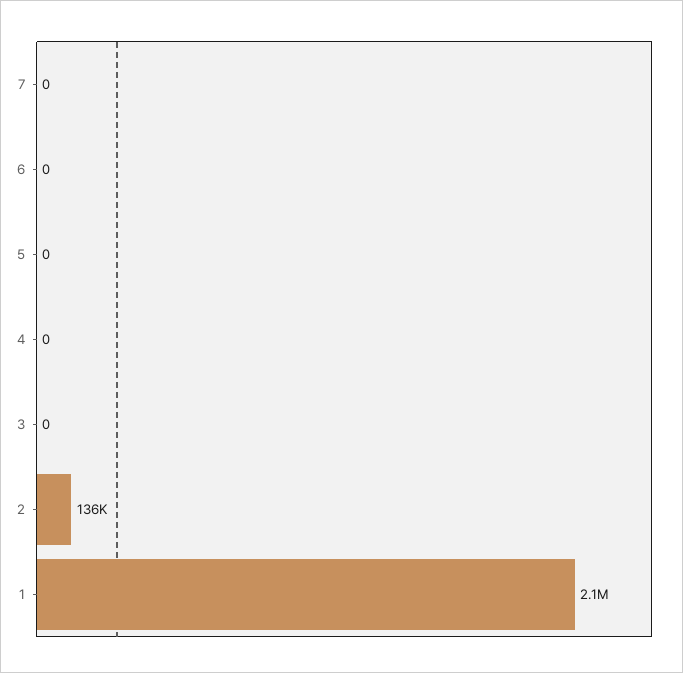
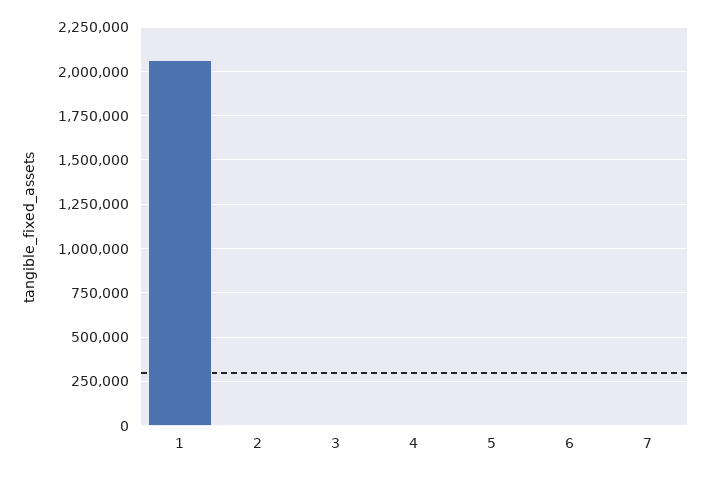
  {
    "7": 0,
    "6": 0,
    "5": 0,
    "4": 0,
    "3": 0,
-   "2": 136000,
+   "2": 0,
    "1": 2100000
  }

